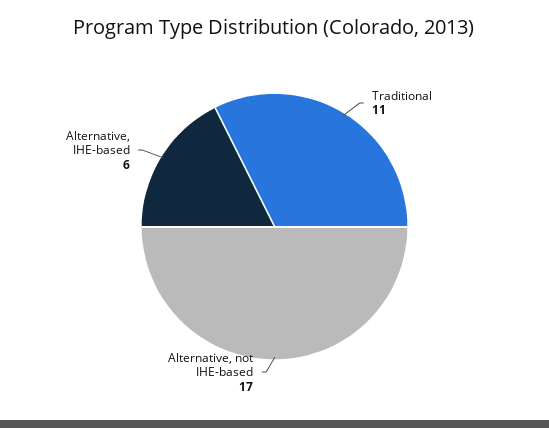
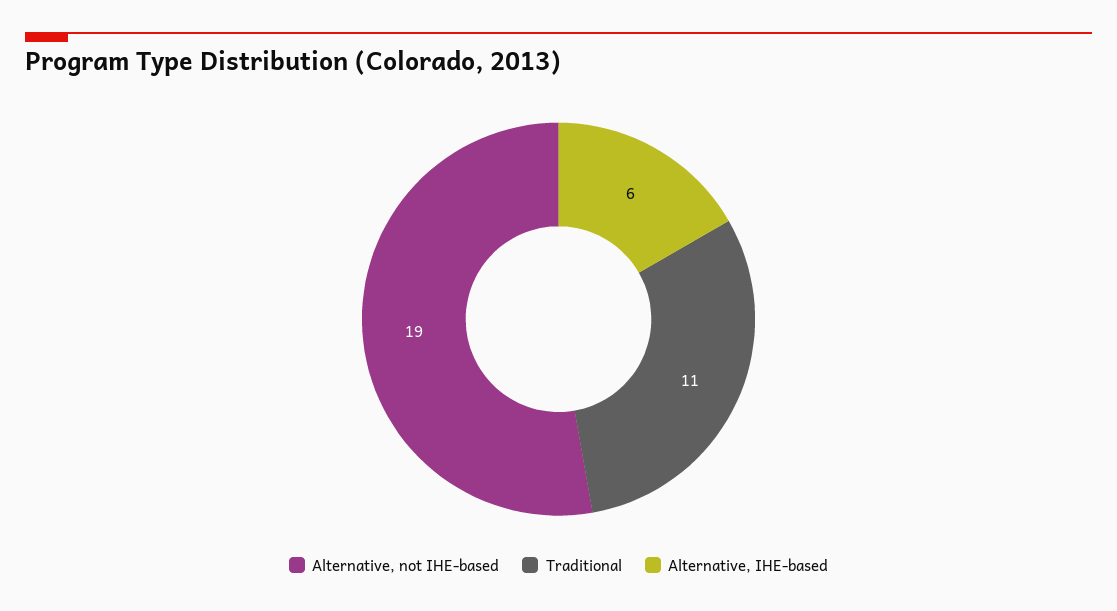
  {
    "Traditional": 11,
-   "Alternative, not IHE-based": 17,
+   "Alternative, not IHE-based": 19,
    "Alternative, IHE-based": 6
  }

